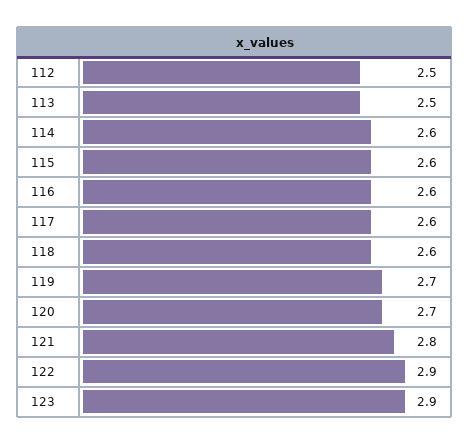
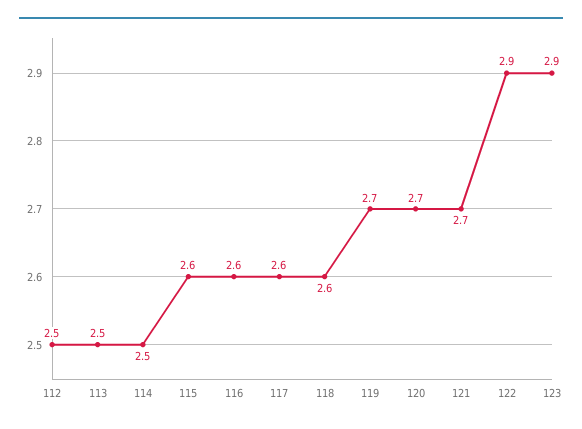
  {
    "112": 2.5,
    "113": 2.5,
-   "114": 2.6,
+   "114": 2.5,
    "115": 2.6,
    "116": 2.6,
    "117": 2.6,
    "118": 2.6,
    "119": 2.7,
    "120": 2.7,
-   "121": 2.8,
+   "121": 2.7,
    "122": 2.9,
    "123": 2.9
  }

